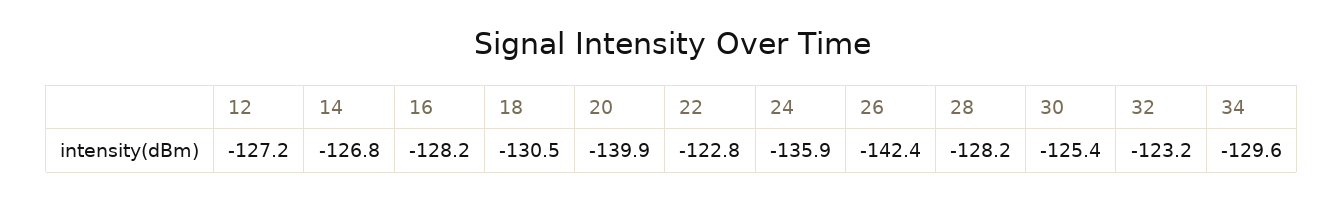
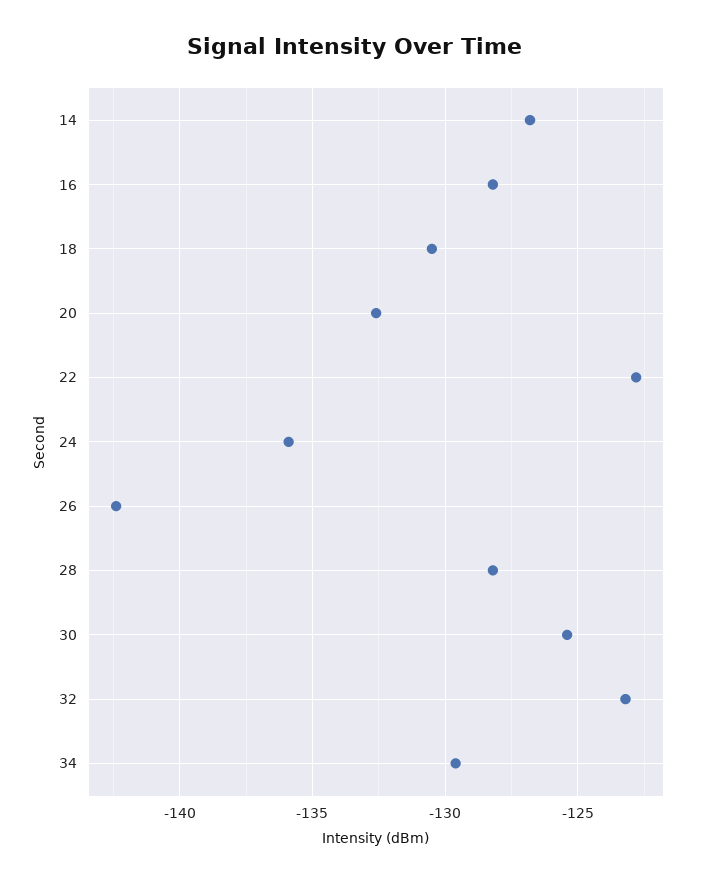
  {
-   "12": -127.2,
    "14": -126.8,
    "16": -128.2,
    "18": -130.5,
-   "20": -139.9,
+   "20": -132.5,
    "22": -122.8,
    "24": -135.9,
    "26": -142.4,
    "28": -128.2,
    "30": -125.4,
    "32": -123.2,
    "34": -129.6
  }

